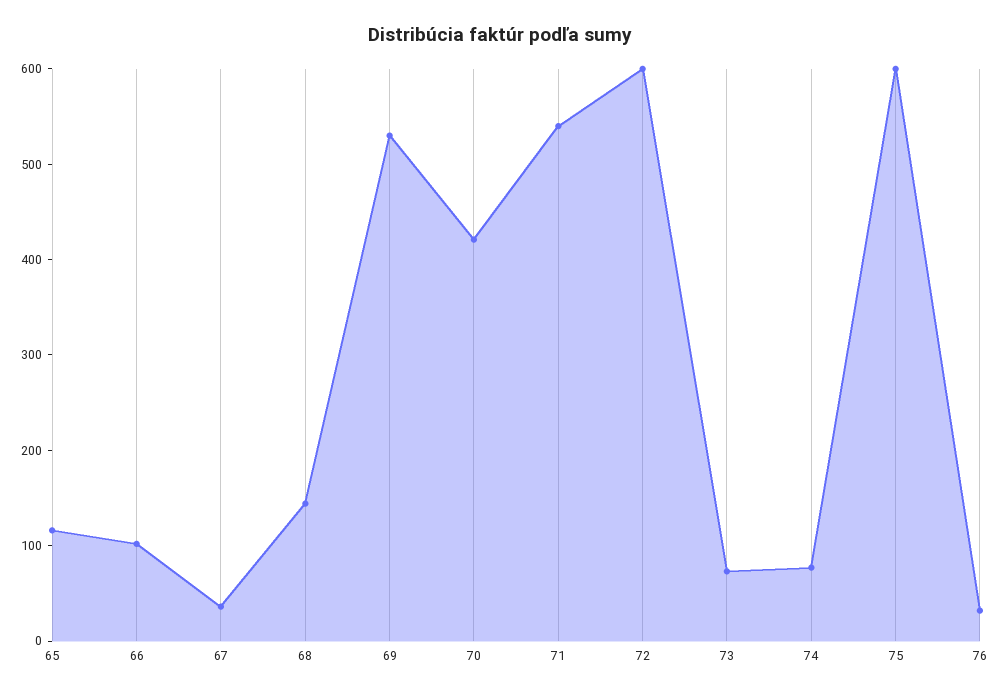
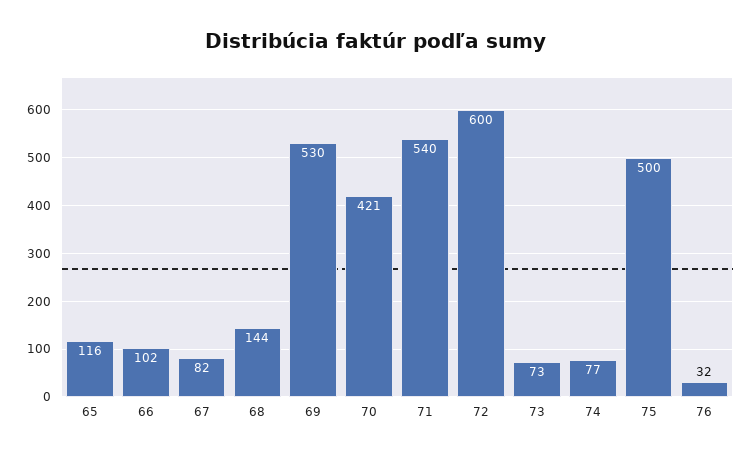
  {
    "65": 116,
    "66": 102,
-   "67": 40,
+   "67": 82,
    "68": 144,
    "69": 530,
    "70": 421,
    "71": 540,
    "72": 600,
    "73": 73,
    "74": 77,
-   "75": 600,
+   "75": 500,
    "76": 32
  }

